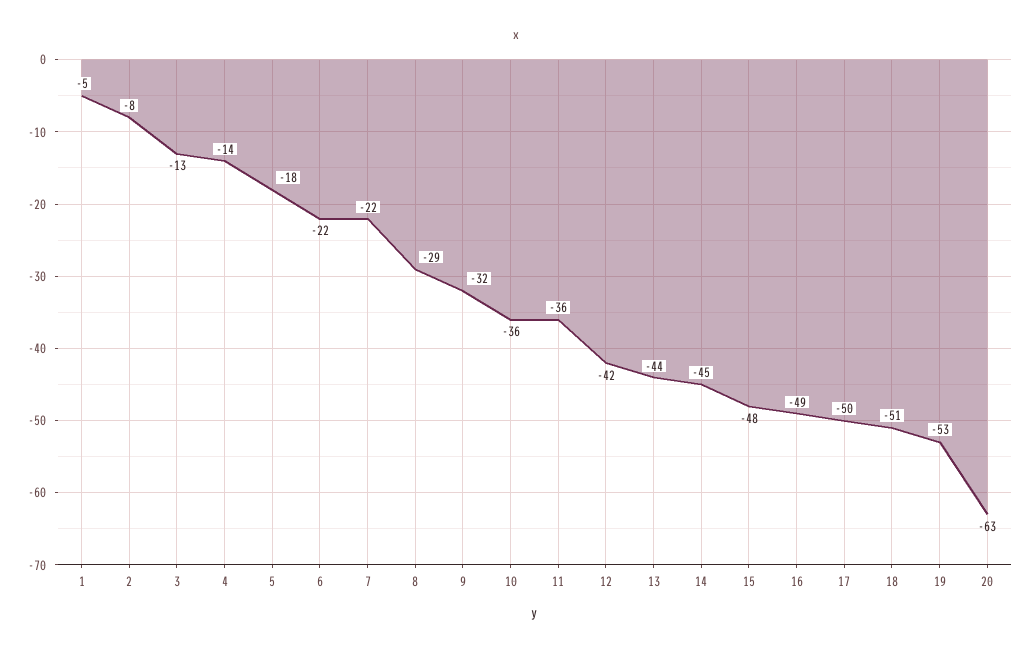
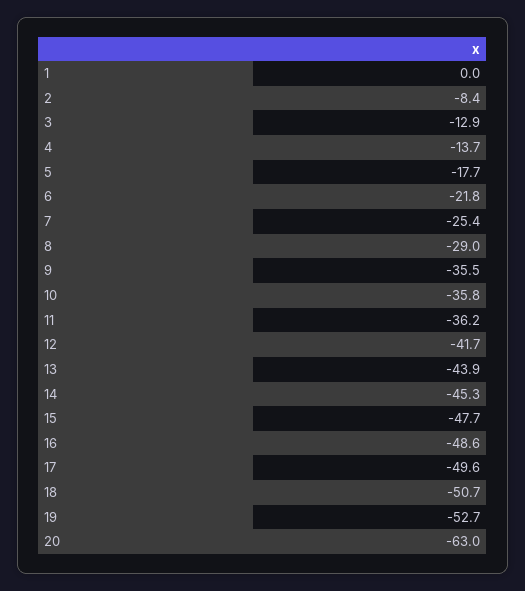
  {
-   "1": -5,
+   "1": 0,
    "2": -8.4,
    "3": -12.9,
    "4": -13.7,
    "5": -17.7,
    "6": -21.8,
-   "7": -22,
+   "7": -25.4,
    "8": -29,
-   "9": -32,
+   "9": -35.5,
    "10": -35.8,
    "11": -36.2,
    "12": -41.7,
    "13": -43.9,
    "14": -45.3,
    "15": -47.7,
    "16": -48.6,
    "17": -49.6,
    "18": -50.7,
    "19": -52.7,
    "20": -63
  }

